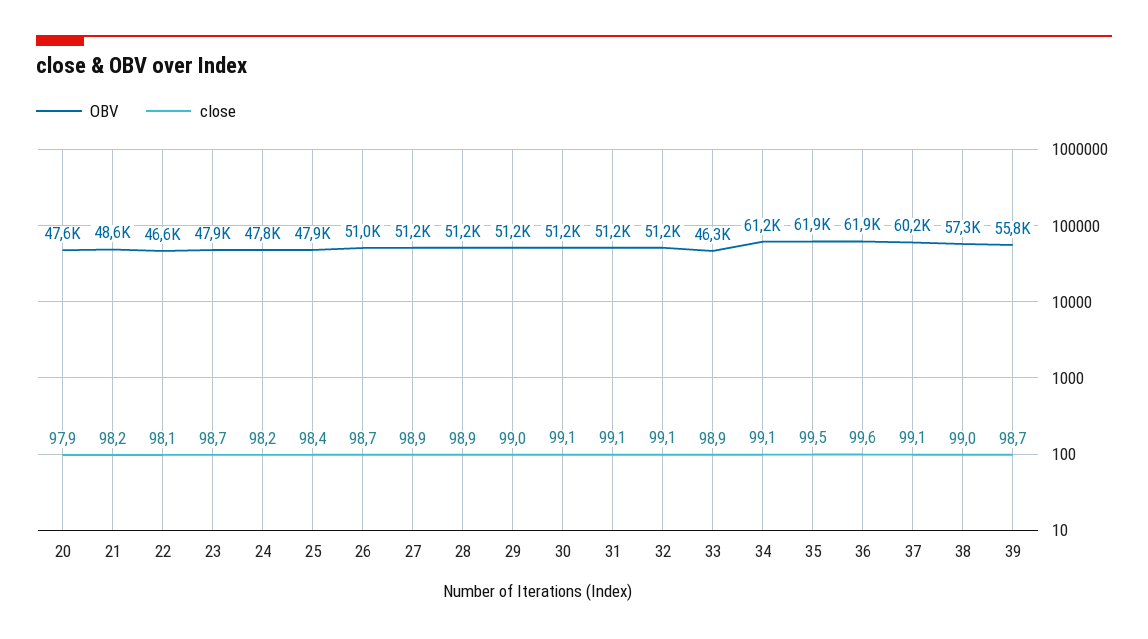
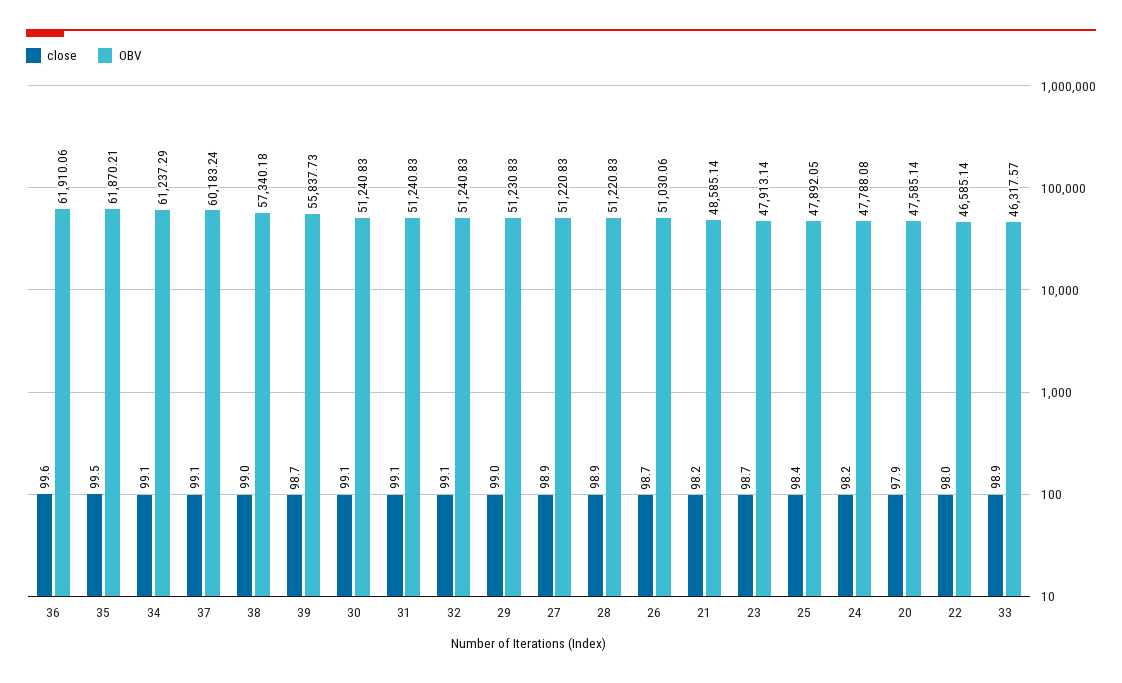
  {
    "OBV": {
      "20": 47585.14,
      "21": 48585.14,
      "22": 46585.14,
      "23": 47913.14,
      "24": 47788.08,
      "25": 47892.05,
      "26": 51030.06,
      "27": 51220.83,
      "28": 51220.83,
      "29": 51230.83,
      "30": 51240.83,
      "31": 51240.83,
      "32": 51240.83,
      "33": 46317.57,
      "34": 61237.29,
      "35": 61870.21,
      "36": 61910.06,
      "37": 60183.24,
      "38": 57340.18,
      "39": 55837.73
    },
    "close": {
      "20": 97.9,
      "21": 98.2,
-     "22": 98.1,
+     "22": 98,
      "23": 98.7,
      "24": 98.2,
      "25": 98.4,
      "26": 98.7,
      "27": 98.9,
      "28": 98.9,
      "29": 99,
      "30": 99.1,
      "31": 99.1,
      "32": 99.1,
      "33": 98.9,
      "34": 99.1,
      "35": 99.5,
      "36": 99.6,
      "37": 99.1,
      "38": 99,
      "39": 98.7
    }
  }

